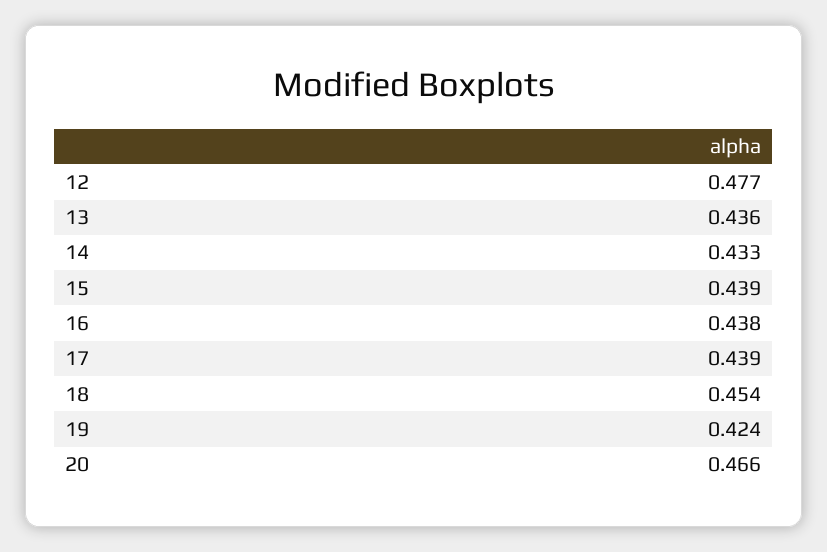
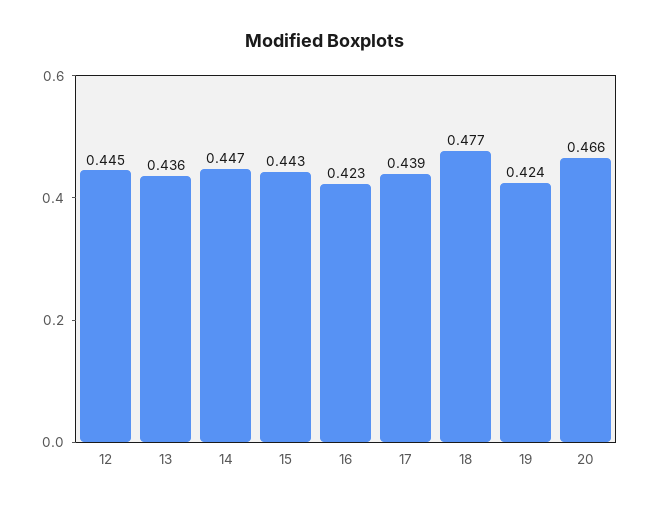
  {
-   "12": 0.477,
+   "12": 0.445,
    "13": 0.436,
-   "14": 0.433,
+   "14": 0.447,
-   "15": 0.439,
+   "15": 0.443,
-   "16": 0.438,
+   "16": 0.423,
    "17": 0.439,
-   "18": 0.454,
+   "18": 0.477,
    "19": 0.424,
    "20": 0.466
  }

